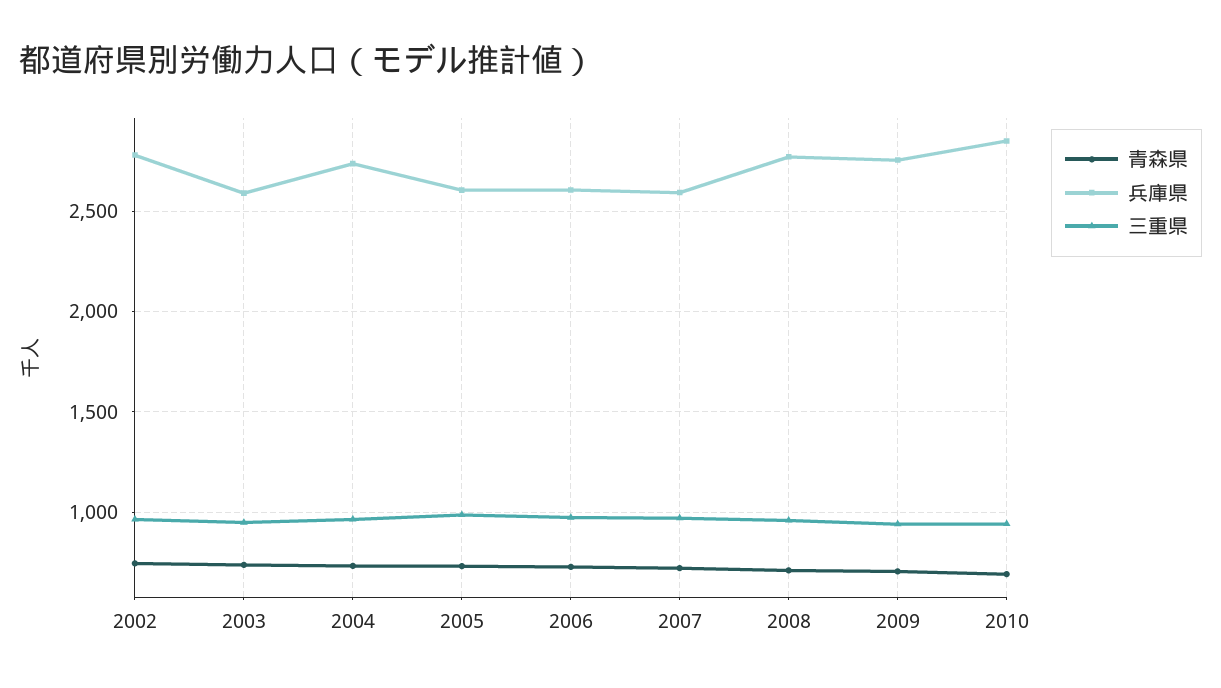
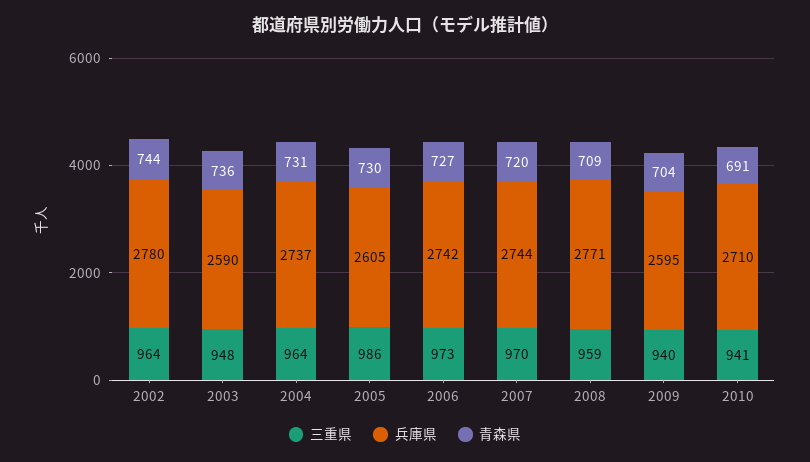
  {
    "青森県": {
      "2002": 744,
      "2003": 736,
      "2004": 731,
      "2005": 730,
      "2006": 727,
      "2007": 720,
      "2008": 709,
      "2009": 704,
      "2010": 691
    },
    "兵庫県": {
      "2002": 2780,
      "2003": 2590,
      "2004": 2737,
      "2005": 2605,
-     "2006": 2600,
+     "2006": 2742,
-     "2007": 2600,
+     "2007": 2744,
      "2008": 2771,
-     "2009": 2750,
+     "2009": 2595,
-     "2010": 2850
+     "2010": 2710
    },
    "三重県": {
      "2002": 964,
      "2003": 948,
      "2004": 964,
      "2005": 986,
      "2006": 973,
      "2007": 970,
      "2008": 959,
      "2009": 940,
      "2010": 941
    }
  }

